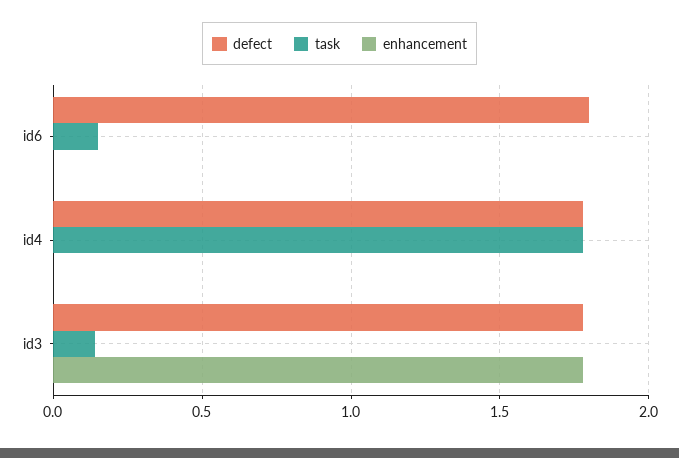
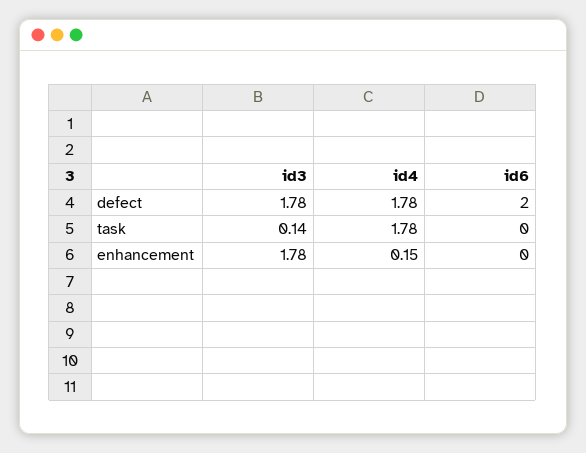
  {
    "defect": {
-     "id6": 1.8,
+     "id6": 2,
      "id4": 1.78,
      "id3": 1.78
    },
    "task": {
-     "id6": 0.15,
+     "id6": 0,
      "id4": 1.78,
      "id3": 0.14
    },
    "enhancement": {
      "id6": 0,
-     "id4": 0,
+     "id4": 0.15,
      "id3": 1.78
    }
  }

